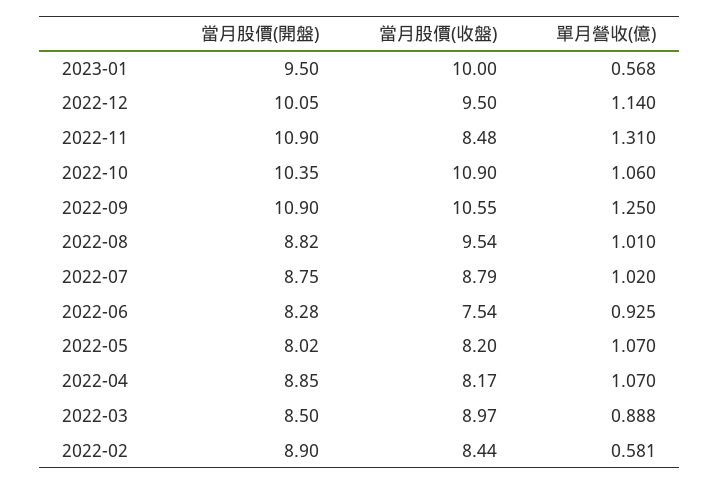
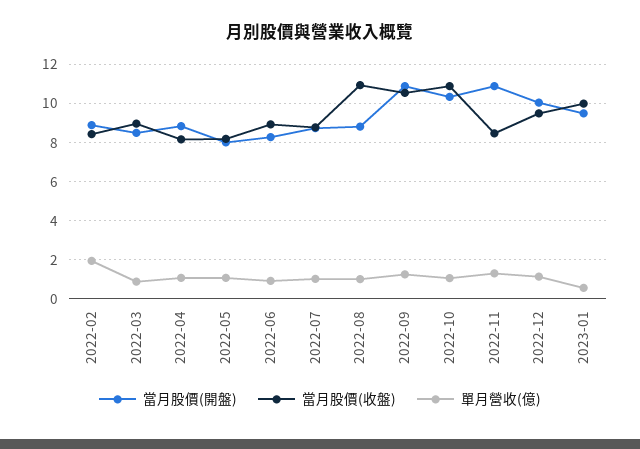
  {
    "當月股價(開盤)": {
      "2023-01": 9.5,
      "2022-12": 10.05,
      "2022-11": 10.9,
      "2022-10": 10.35,
      "2022-09": 10.9,
      "2022-08": 8.82,
      "2022-07": 8.75,
      "2022-06": 8.28,
      "2022-05": 8.02,
      "2022-04": 8.85,
      "2022-03": 8.5,
      "2022-02": 8.9
    },
    "當月股價(收盤)": {
      "2023-01": 10,
      "2022-12": 9.5,
      "2022-11": 8.48,
      "2022-10": 10.9,
      "2022-09": 10.55,
-     "2022-08": 9.54,
+     "2022-08": 11,
      "2022-07": 8.79,
-     "2022-06": 7.54,
+     "2022-06": 9,
      "2022-05": 8.2,
      "2022-04": 8.17,
      "2022-03": 8.97,
      "2022-02": 8.44
    },
    "單月營收(億)": {
      "2023-01": 0.568,
      "2022-12": 1.14,
      "2022-11": 1.31,
      "2022-10": 1.06,
      "2022-09": 1.25,
      "2022-08": 1.01,
      "2022-07": 1.02,
      "2022-06": 0.925,
      "2022-05": 1.07,
      "2022-04": 1.07,
      "2022-03": 0.888,
-     "2022-02": 0.581
+     "2022-02": 2
    }
  }

